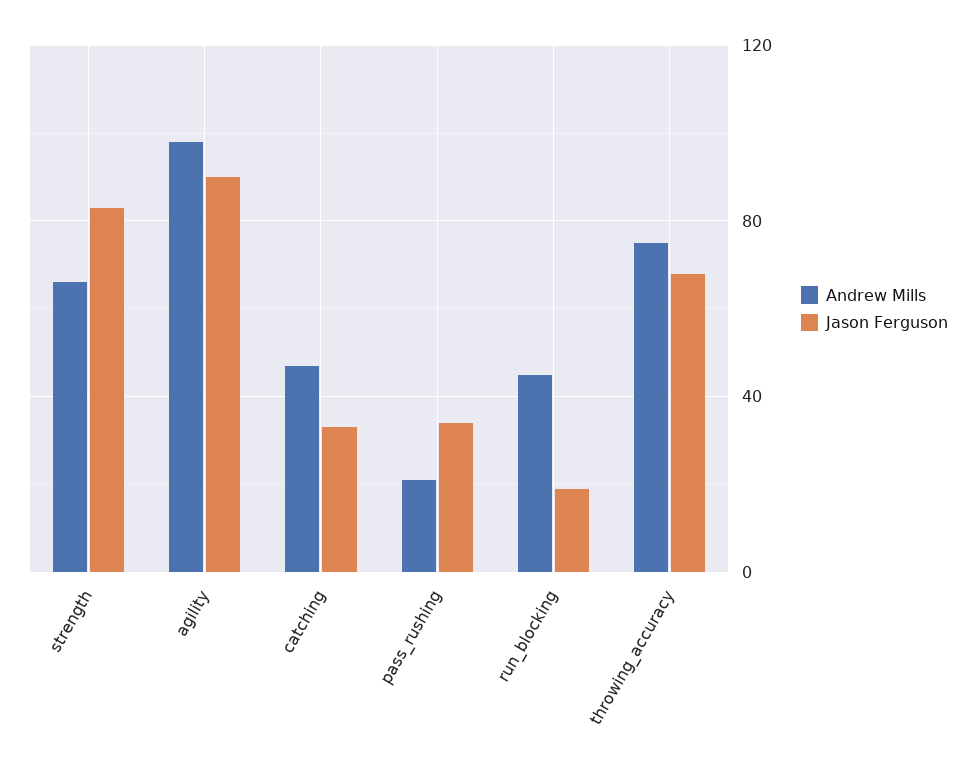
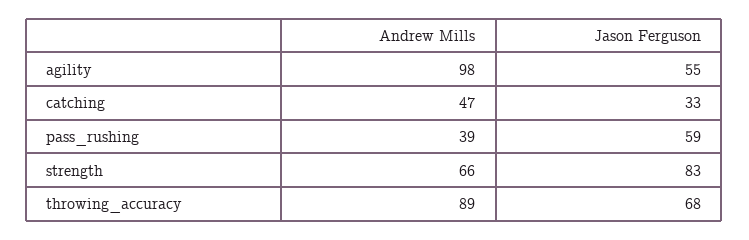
  {
    "Andrew Mills": {
      "strength": 66,
      "agility": 98,
      "catching": 47,
-     "pass_rushing": 20,
+     "pass_rushing": 39,
-     "run_blocking": 45,
-     "throwing_accuracy": 75
+     "throwing_accuracy": 89
    },
    "Jason Ferguson": {
      "strength": 83,
-     "agility": 90,
+     "agility": 55,
      "catching": 33,
-     "pass_rushing": 35,
+     "pass_rushing": 59,
-     "run_blocking": 20,
      "throwing_accuracy": 68
    }
  }

